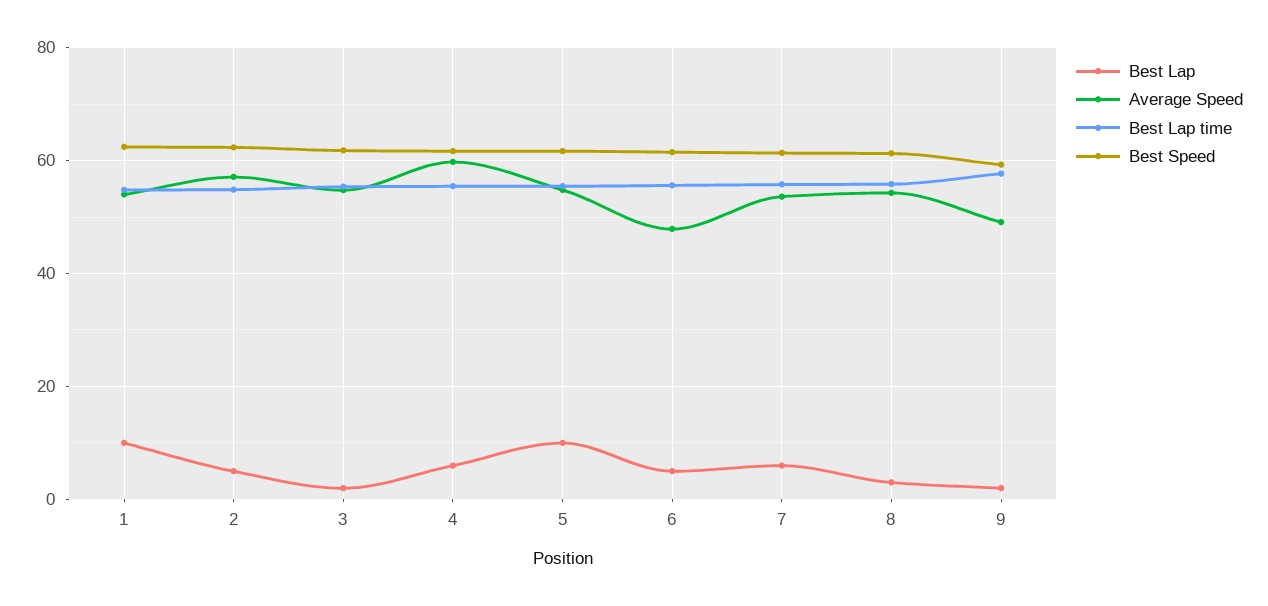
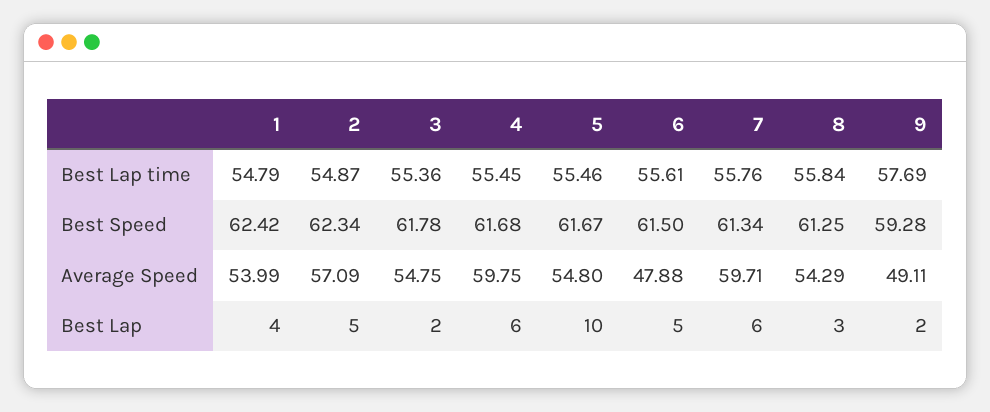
  {
    "Best Lap": {
-     "1": 10,
+     "1": 4,
      "2": 5,
      "3": 2,
      "4": 6,
      "5": 10,
      "6": 5,
      "7": 6,
      "8": 3,
      "9": 2
    },
    "Average Speed": {
      "1": 53.99,
      "2": 57.09,
      "3": 54.75,
      "4": 59.75,
      "5": 54.8,
      "6": 47.88,
-     "7": 54,
+     "7": 59.71,
      "8": 54.29,
      "9": 49.11
    },
    "Best Lap time": {
      "1": 54.79,
      "2": 54.87,
      "3": 55.36,
      "4": 55.45,
      "5": 55.46,
      "6": 55.61,
      "7": 55.76,
      "8": 55.84,
      "9": 57.69
    },
    "Best Speed": {
      "1": 62.42,
      "2": 62.34,
      "3": 61.78,
      "4": 61.68,
      "5": 61.67,
      "6": 61.5,
      "7": 61.34,
      "8": 61.25,
      "9": 59.28
    }
  }

